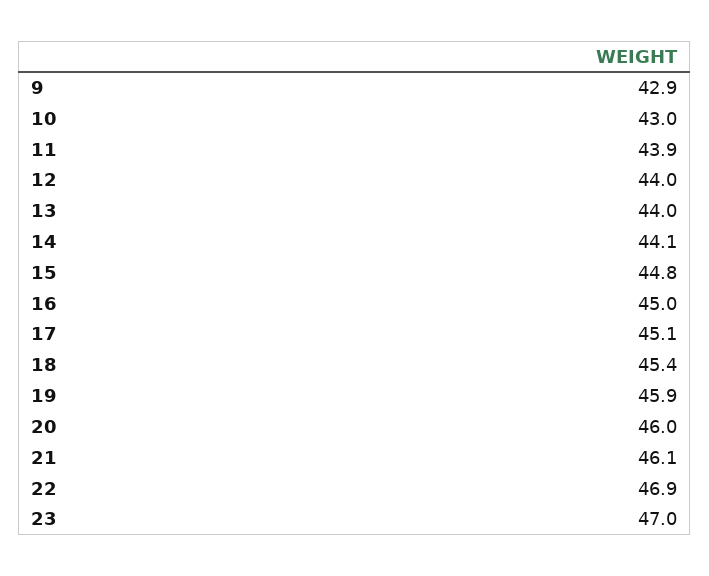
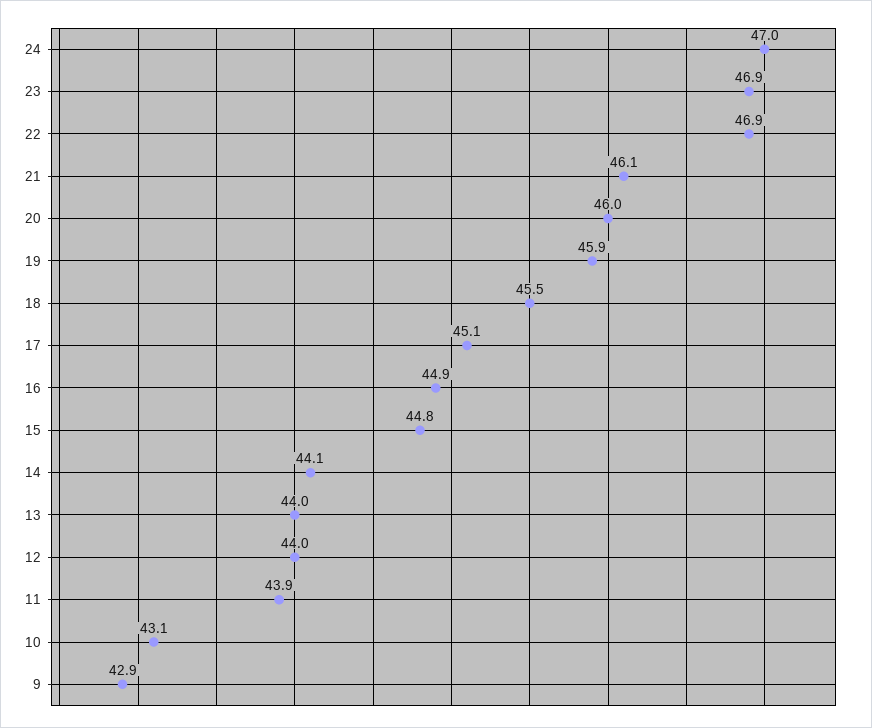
  {
    "9": 42.9,
-   "10": 43,
+   "10": 43.1,
    "11": 43.9,
    "12": 44,
    "13": 44,
    "14": 44.1,
    "15": 44.8,
-   "16": 45,
+   "16": 44.9,
    "17": 45.1,
-   "18": 45.4,
+   "18": 45.5,
    "19": 45.9,
    "20": 46,
    "21": 46.1,
    "22": 46.9,
-   "23": 47
+   "23": 46.9,
+   "24": 47
  }

